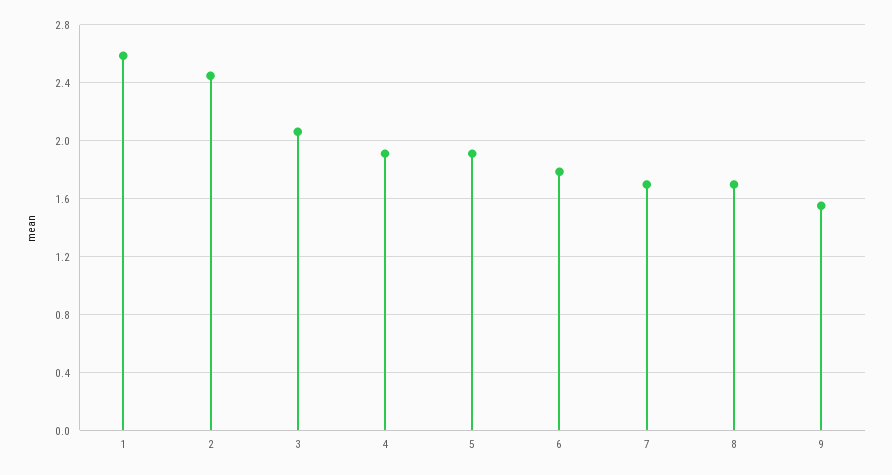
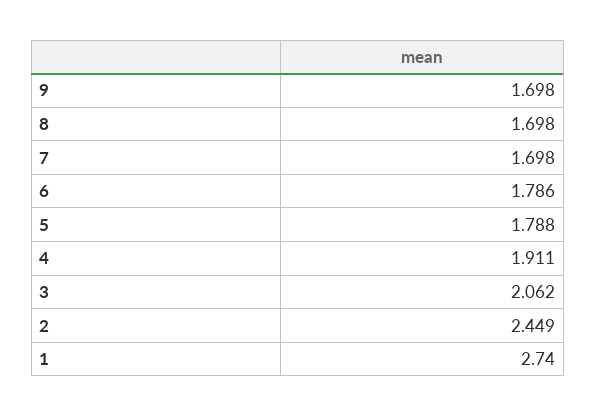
  {
-   "1": 2.6,
+   "1": 2.74,
    "2": 2.449,
    "3": 2.062,
    "4": 1.911,
-   "5": 1.9,
+   "5": 1.788,
    "6": 1.786,
    "7": 1.698,
    "8": 1.698,
-   "9": 1.55
+   "9": 1.698
  }

